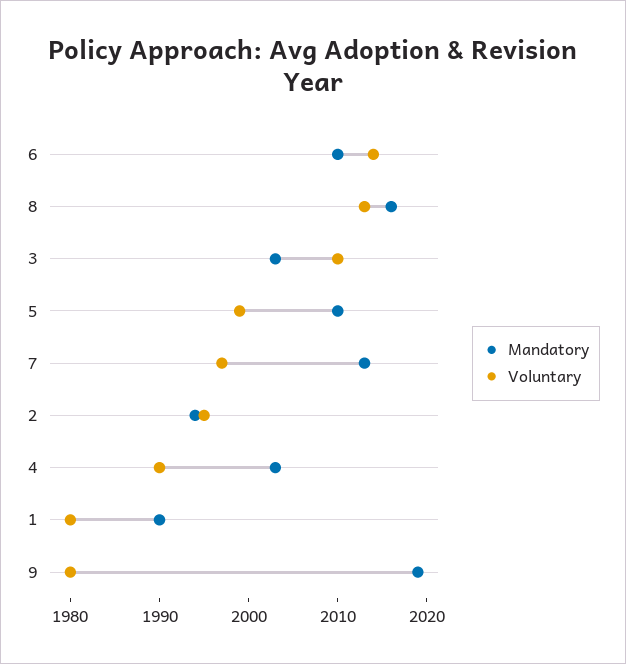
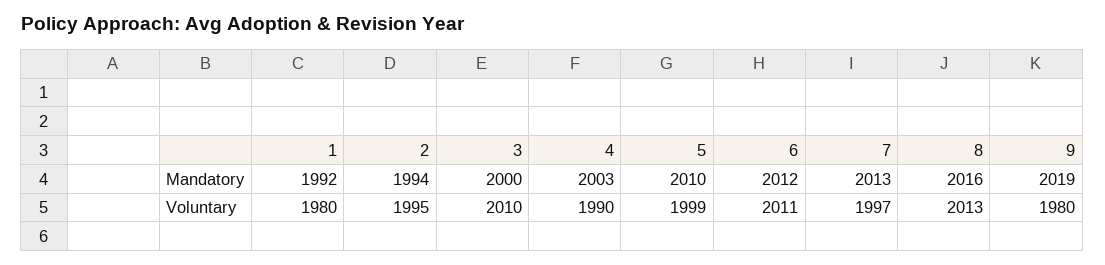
  {
    "Mandatory": {
-     "6": 2010,
+     "6": 2012,
      "8": 2016,
-     "3": 2003,
+     "3": 2000,
      "5": 2010,
      "7": 2013,
      "2": 1994,
      "4": 2003,
-     "1": 1990,
+     "1": 1992,
      "9": 2019
    },
    "Voluntary": {
-     "6": 2014,
+     "6": 2011,
      "8": 2013,
      "3": 2010,
      "5": 1999,
      "7": 1997,
      "2": 1995,
      "4": 1990,
      "1": 1980,
      "9": 1980
    }
  }

